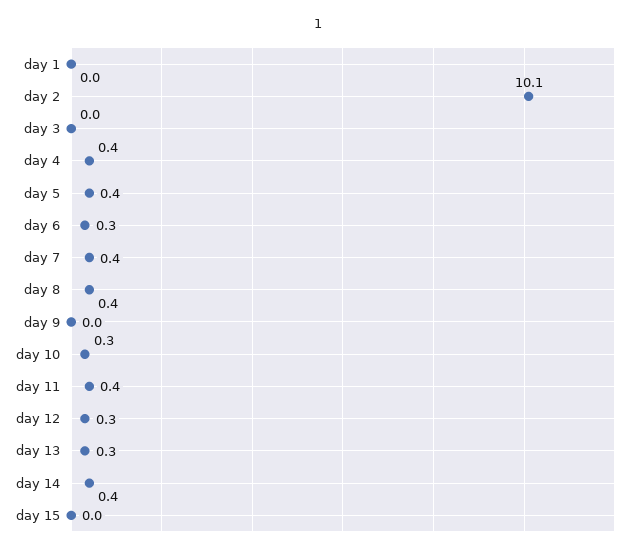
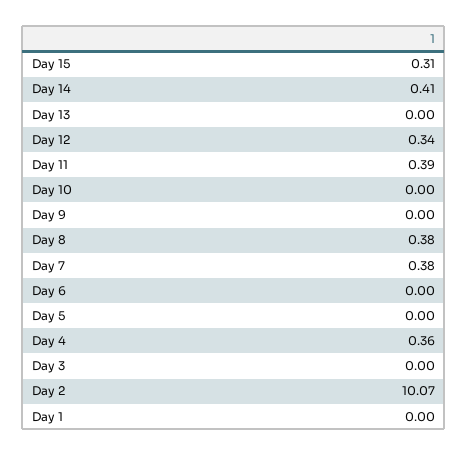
  {
    "day 1": 0,
    "day 2": 10.07,
    "day 3": 0,
    "day 4": 0.36,
-   "day 5": 0.4,
+   "day 5": 0,
-   "day 6": 0.3,
+   "day 6": 0,
    "day 7": 0.38,
    "day 8": 0.38,
    "day 9": 0,
-   "day 10": 0.3,
+   "day 10": 0,
    "day 11": 0.39,
    "day 12": 0.34,
-   "day 13": 0.3,
+   "day 13": 0,
    "day 14": 0.41,
-   "day 15": 0
+   "day 15": 0.31
  }

